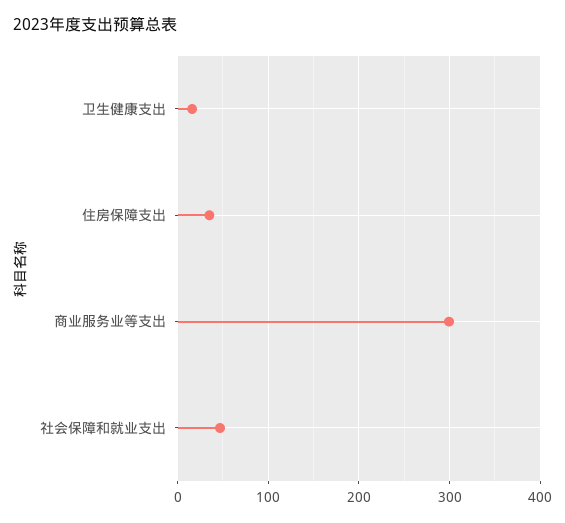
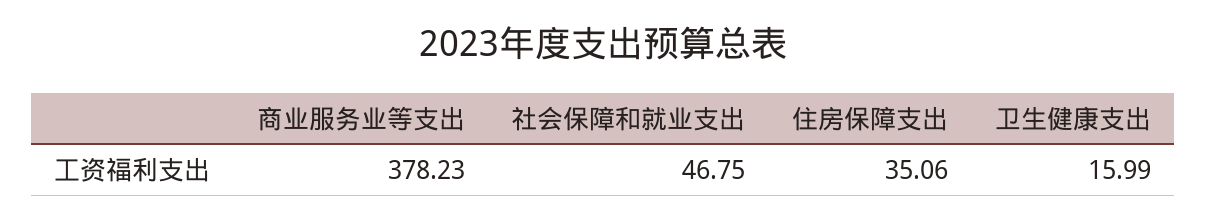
  {
    "卫生健康支出": 15.99,
    "住房保障支出": 35.06,
-   "商业服务业等支出": 300,
+   "商业服务业等支出": 378.23,
    "社会保障和就业支出": 46.75
  }

